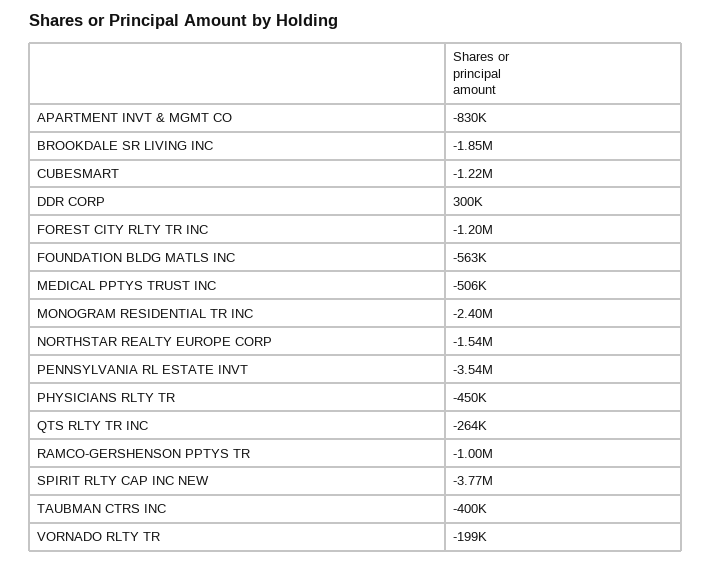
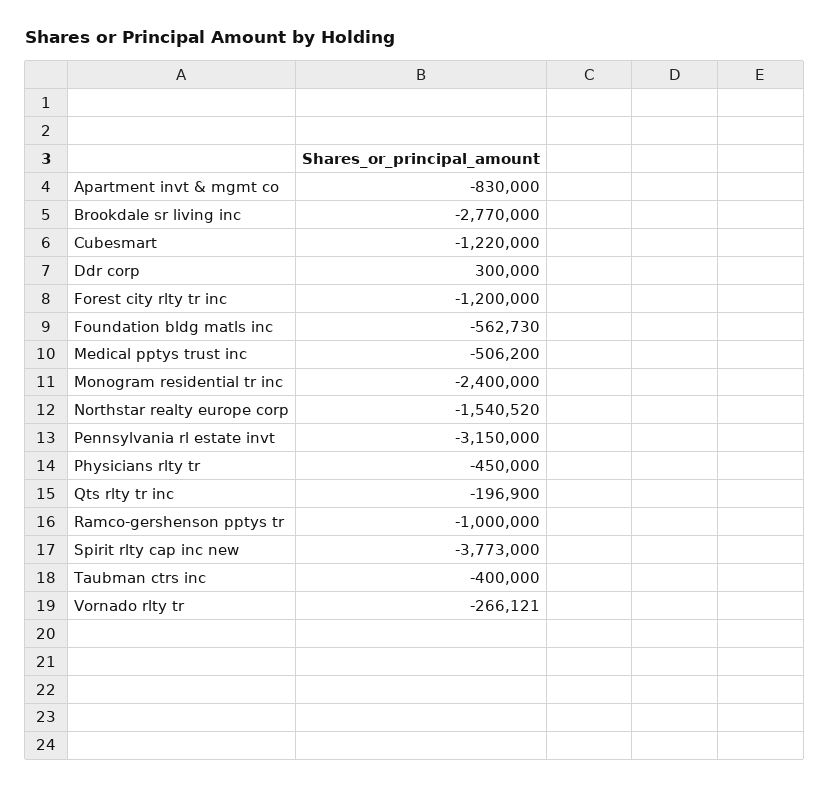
  {
    "APARTMENT INVT & MGMT CO": -830000,
-   "BROOKDALE SR LIVING INC": -1850000,
+   "BROOKDALE SR LIVING INC": -2770000,
    "CUBESMART": -1220000,
    "DDR CORP": 300000,
    "FOREST CITY RLTY TR INC": -1200000,
    "FOUNDATION BLDG MATLS INC": -562730,
    "MEDICAL PPTYS TRUST INC": -506200,
    "MONOGRAM RESIDENTIAL TR INC": -2400000,
    "NORTHSTAR REALTY EUROPE CORP": -1540520,
-   "PENNSYLVANIA RL ESTATE INVT": -3540000,
+   "PENNSYLVANIA RL ESTATE INVT": -3150000,
    "PHYSICIANS RLTY TR": -450000,
-   "QTS RLTY TR INC": -264000,
+   "QTS RLTY TR INC": -196900,
    "RAMCO-GERSHENSON PPTYS TR": -1000000,
    "SPIRIT RLTY CAP INC NEW": -3773000,
    "TAUBMAN CTRS INC": -400000,
-   "VORNADO RLTY TR": -199000
+   "VORNADO RLTY TR": -266121
  }

